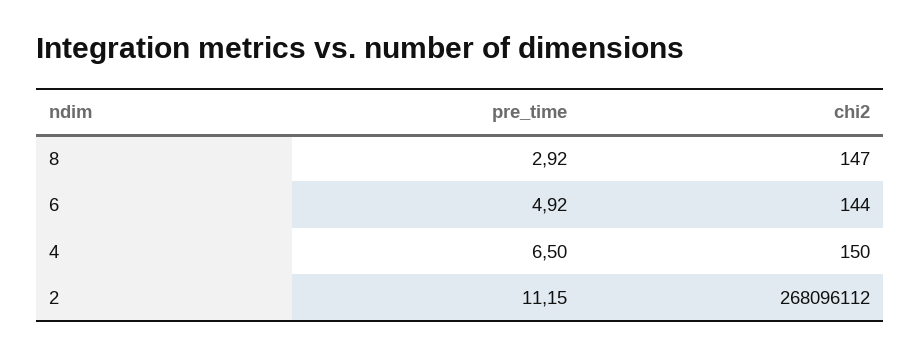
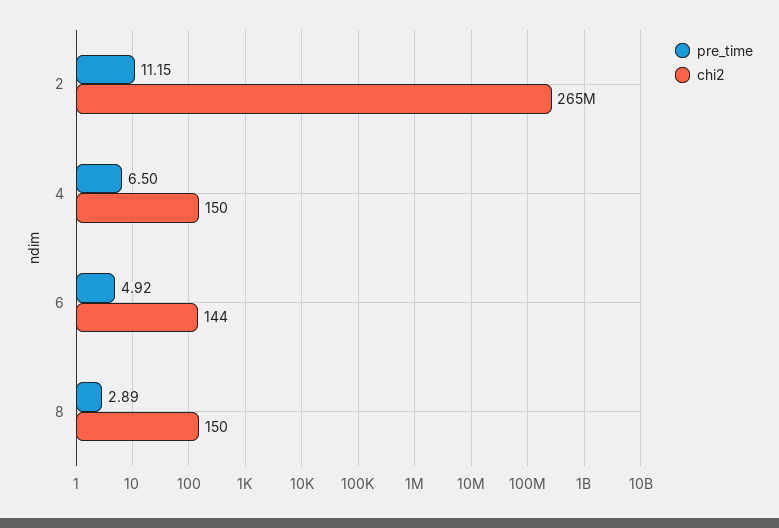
  {
    "pre_time": {
-     "8": 2.92,
+     "8": 2.89,
      "6": 4.92,
      "4": 6.5,
      "2": 11.15
    },
    "chi2": {
-     "8": 147,
+     "8": 150,
      "6": 144,
      "4": 150,
-     "2": 268096112
+     "2": 265000000
    }
  }

